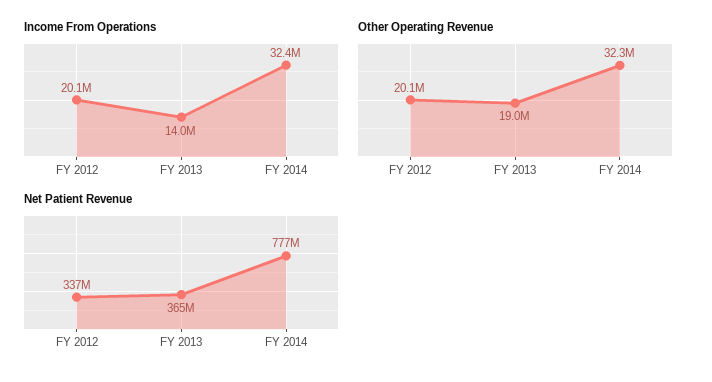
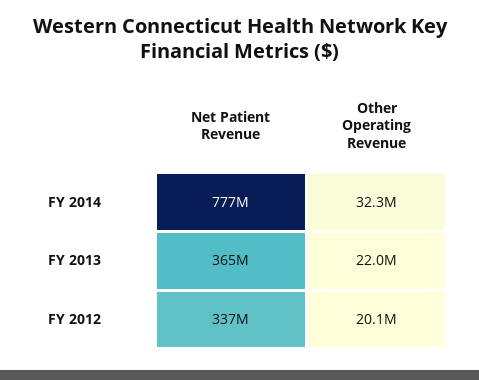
  {
-   "Income From Operations": {
-     "FY 2012": 20100000,
-     "FY 2013": 14000000,
-     "FY 2014": 32400000
-   },
    "Other Operating Revenue": {
      "FY 2012": 20100000,
-     "FY 2013": 19000000,
+     "FY 2013": 22000000,
      "FY 2014": 32300000
    },
    "Net Patient Revenue": {
      "FY 2012": 337000000,
      "FY 2013": 365000000,
      "FY 2014": 777000000
    }
  }

